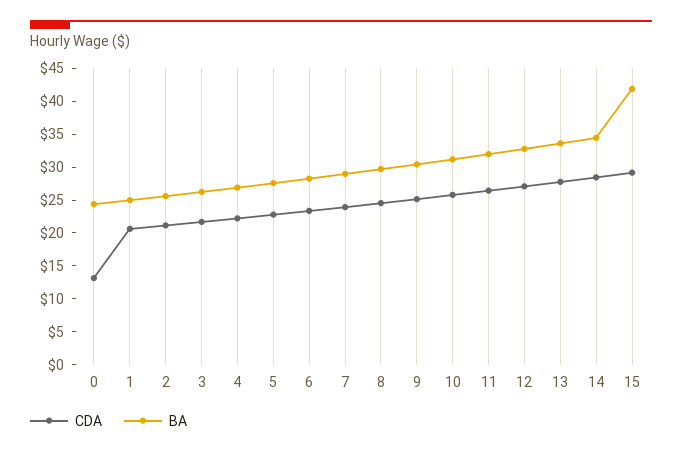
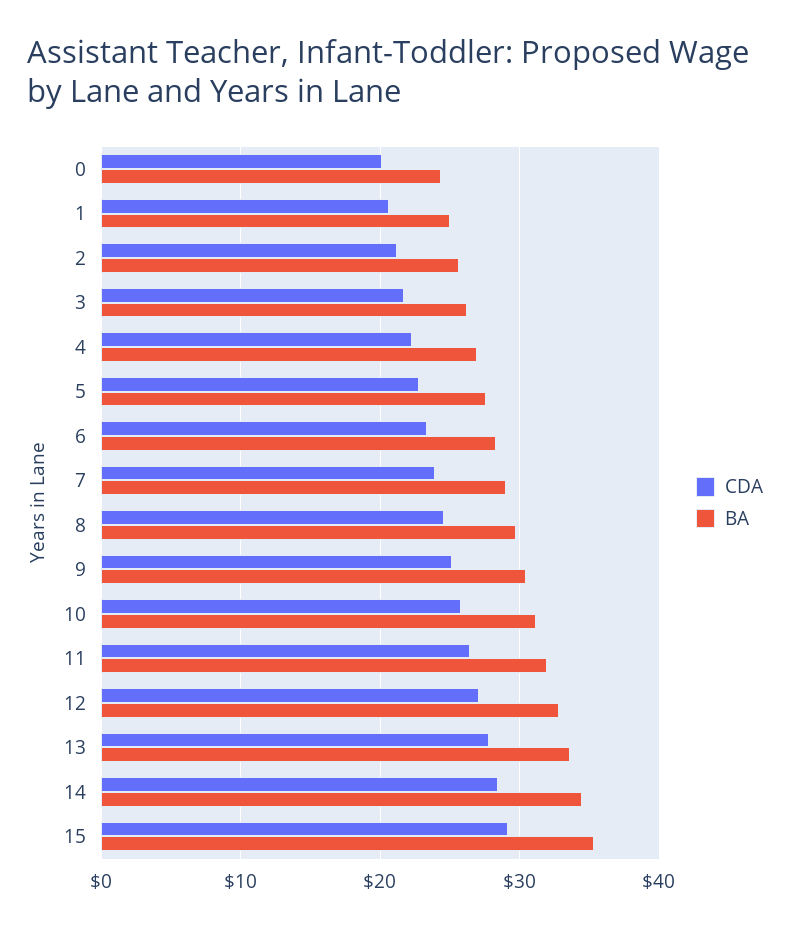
  {
    "CDA": {
-     "0": 12.5,
+     "0": 20,
      "1": 21,
      "2": 21,
      "3": 22,
      "4": 22,
      "5": 23,
      "6": 23,
      "7": 24,
      "8": 25,
      "9": 25,
      "10": 26,
      "11": 26,
      "12": 27,
      "13": 28,
      "14": 28,
      "15": 29
    },
    "BA": {
      "0": 24,
      "1": 25,
      "2": 26,
      "3": 26,
      "4": 27,
      "5": 28,
      "6": 28,
      "7": 29,
      "8": 30,
      "9": 30,
      "10": 31,
      "11": 32,
      "12": 33,
      "13": 34,
      "14": 34,
-     "15": 42.5
+     "15": 35
    }
  }

